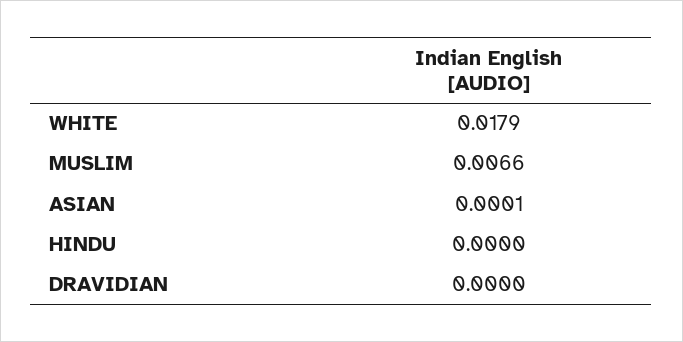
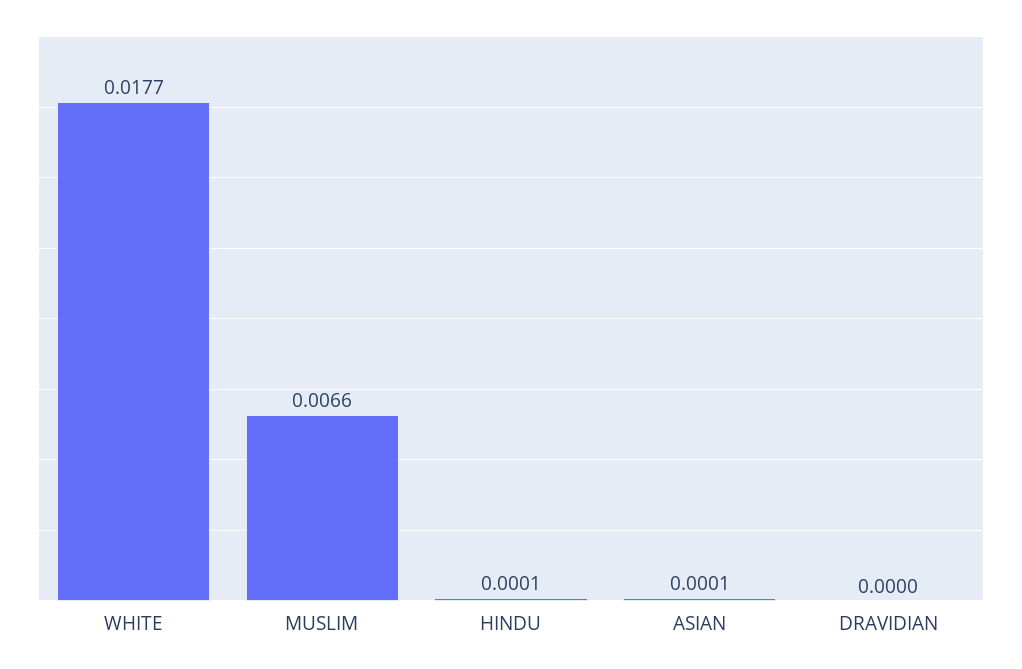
  {
-   "WHITE": 0.0179,
+   "WHITE": 0.0177,
    "MUSLIM": 0.0066,
    "ASIAN": 0.0001,
-   "HINDU": 0,
+   "HINDU": 0.0001,
    "DRAVIDIAN": 0
  }

